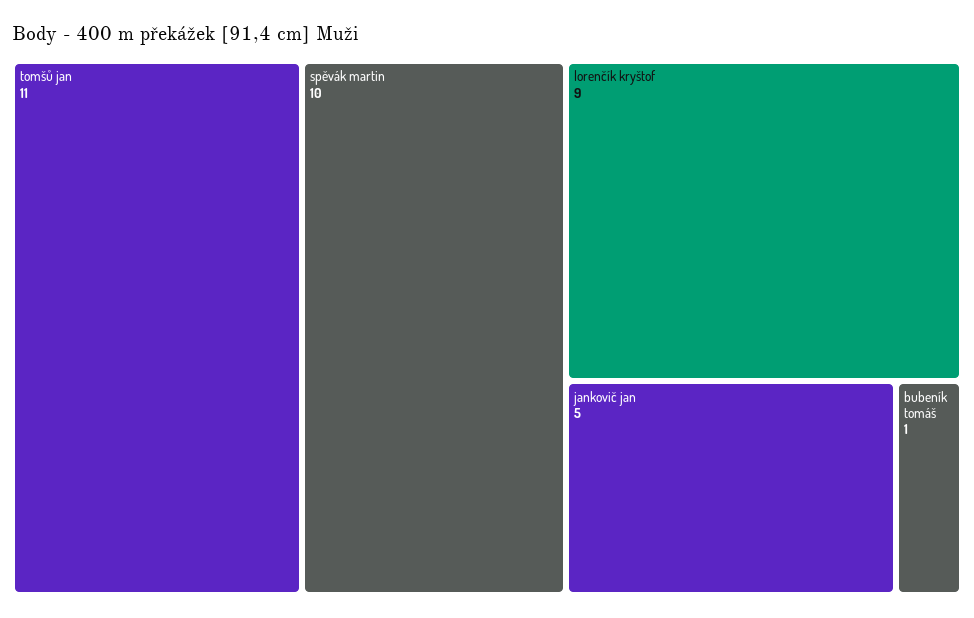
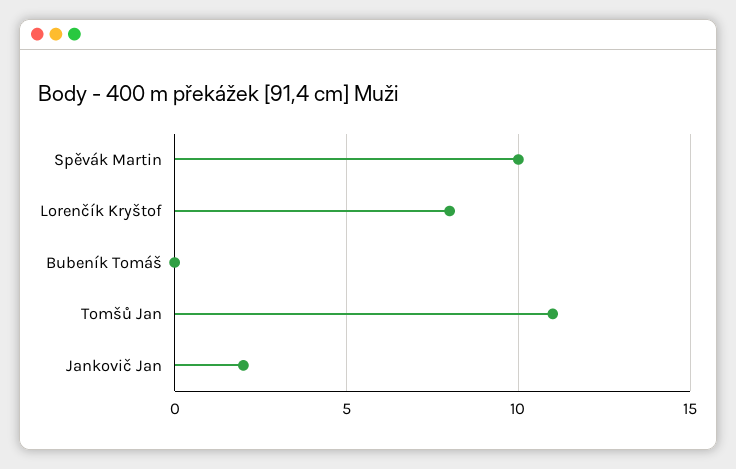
  {
    "tomšů jan": 11,
    "spěvák martin": 10,
-   "lorenčík kryštof": 9,
+   "lorenčík kryštof": 8,
-   "jankovič jan": 5,
+   "jankovič jan": 2,
-   "bubeník tomáš": 1
+   "bubeník tomáš": 0
  }

